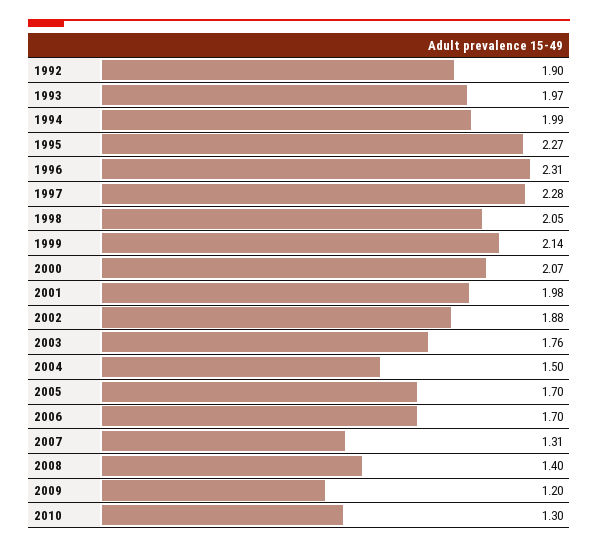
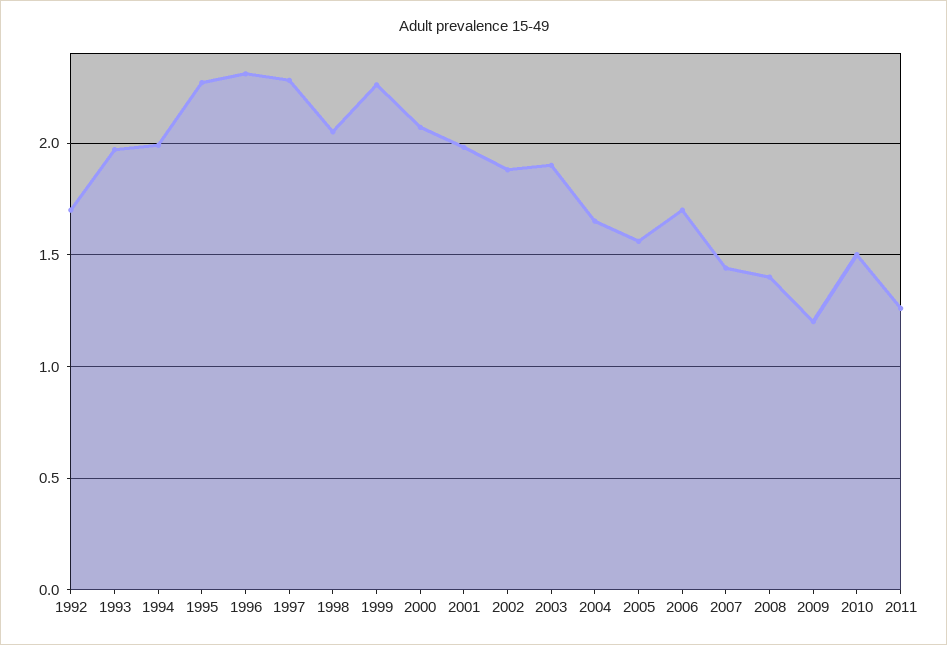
  {
-   "1992": 1.9,
+   "1992": 1.7,
    "1993": 1.97,
    "1994": 1.99,
    "1995": 2.27,
    "1996": 2.31,
    "1997": 2.28,
    "1998": 2.05,
-   "1999": 2.14,
+   "1999": 2.25,
    "2000": 2.07,
    "2001": 1.98,
    "2002": 1.88,
-   "2003": 1.76,
+   "2003": 1.9,
-   "2004": 1.5,
+   "2004": 1.65,
-   "2005": 1.7,
+   "2005": 1.55,
    "2006": 1.7,
-   "2007": 1.31,
+   "2007": 1.45,
    "2008": 1.4,
    "2009": 1.2,
-   "2010": 1.3
+   "2010": 1.5,
+   "2011": 1.25
  }

